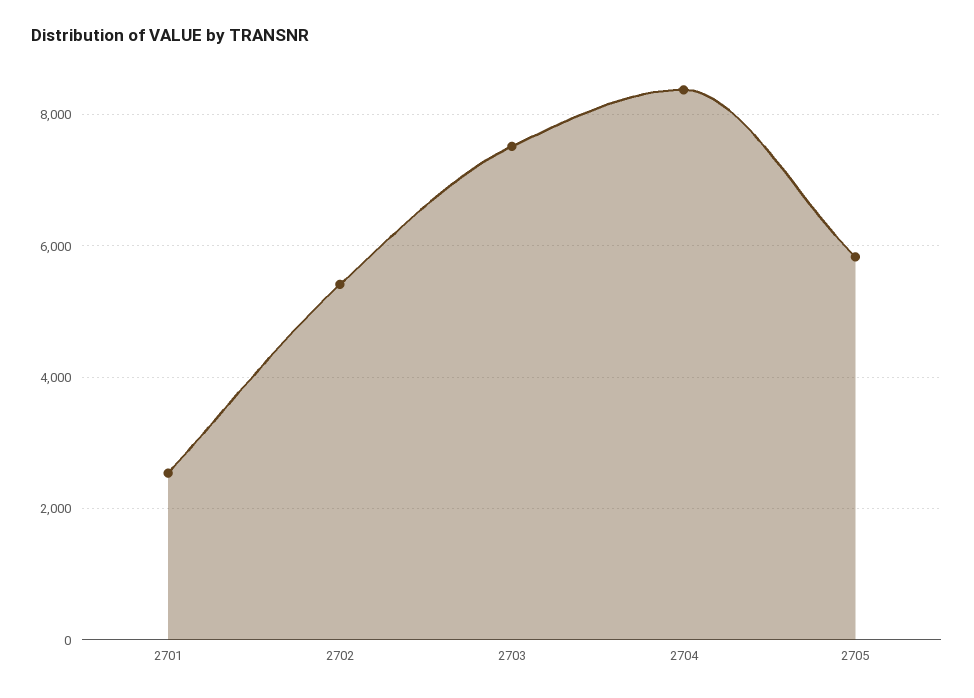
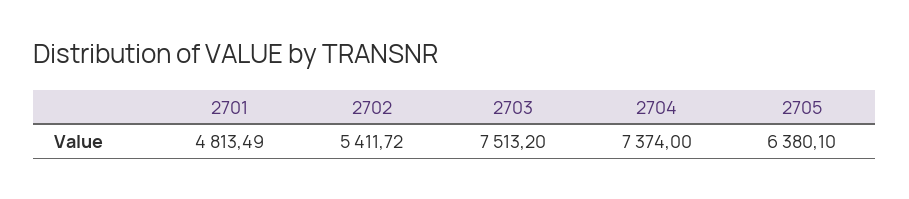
  {
-   "2701": 2600,
+   "2701": 4813.49,
    "2702": 5411.72,
    "2703": 7513.2,
-   "2704": 8400,
+   "2704": 7374,
-   "2705": 5800
+   "2705": 6380.1
  }

